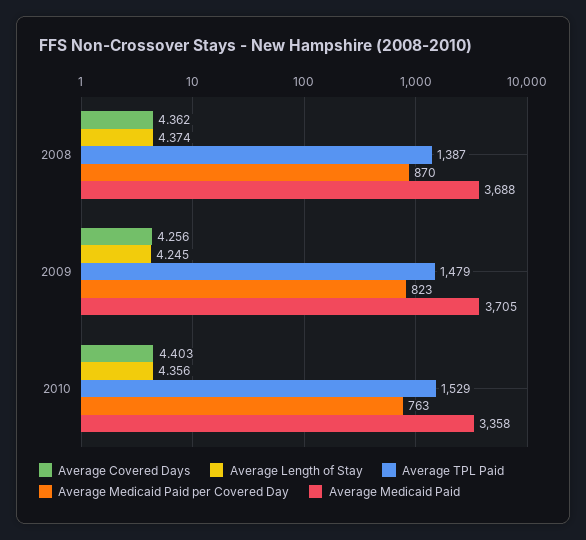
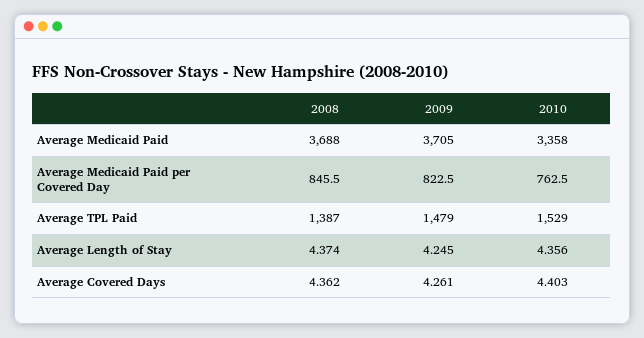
  {
    "Average Covered Days": {
      "2008": 4.362,
-     "2009": 4.256,
+     "2009": 4.261,
      "2010": 4.403
    },
    "Average Length of Stay": {
      "2008": 4.374,
      "2009": 4.245,
      "2010": 4.356
    },
    "Average TPL Paid": {
      "2008": 1387,
      "2009": 1479,
      "2010": 1529
    },
    "Average Medicaid Paid per Covered Day": {
-     "2008": 870,
+     "2008": 845.5,
      "2009": 822.5,
      "2010": 762.5
    },
    "Average Medicaid Paid": {
      "2008": 3688,
      "2009": 3705,
      "2010": 3358
    }
  }

